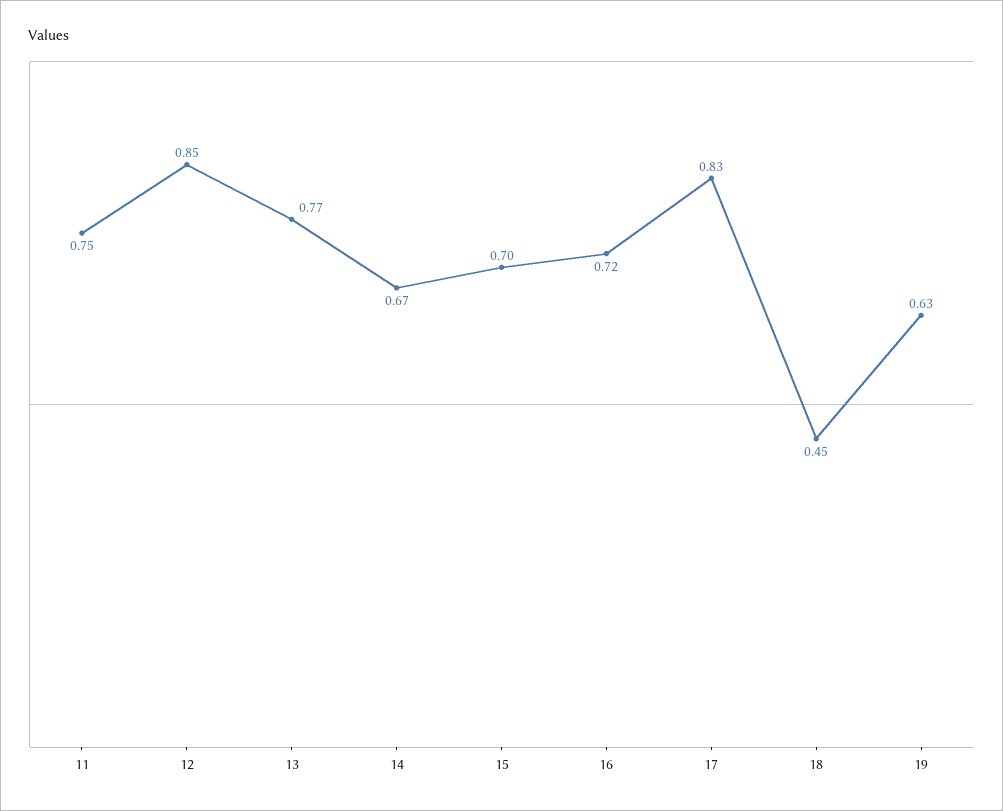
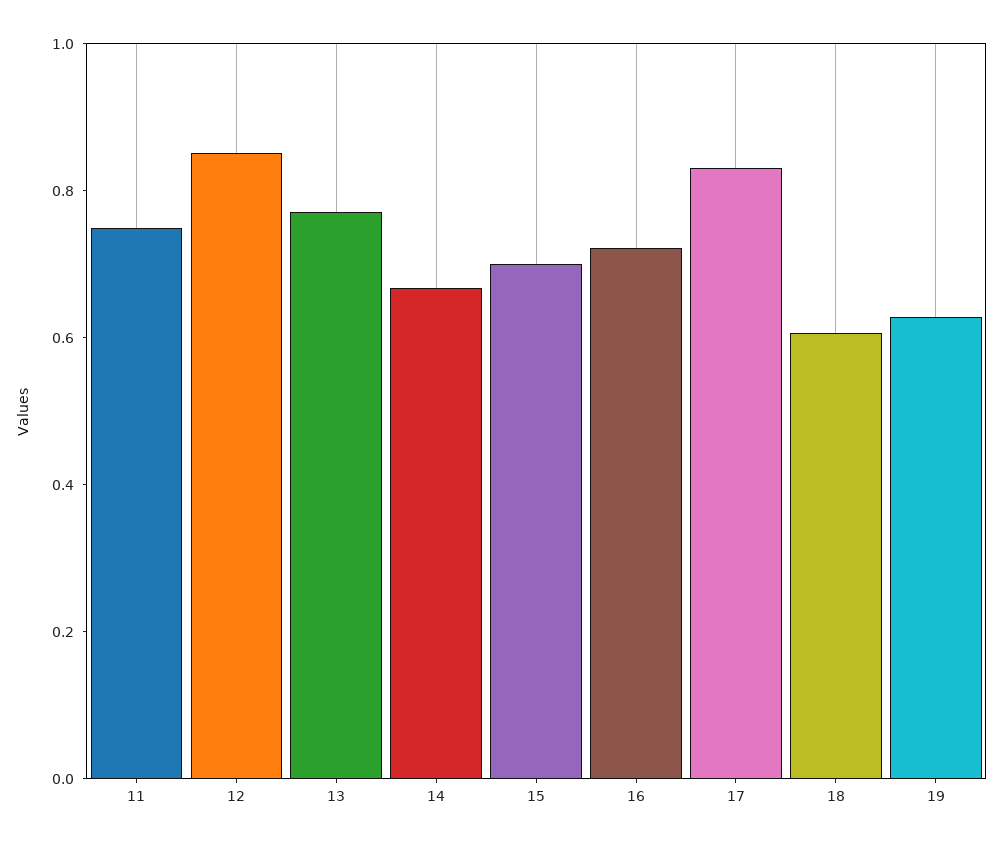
  {
    "11": 0.75,
    "12": 0.85,
    "13": 0.77,
    "14": 0.67,
    "15": 0.7,
    "16": 0.72,
    "17": 0.83,
-   "18": 0.45,
+   "18": 0.6,
    "19": 0.63
  }

